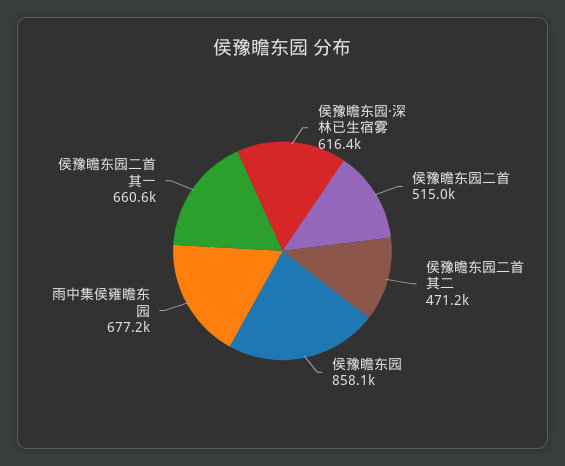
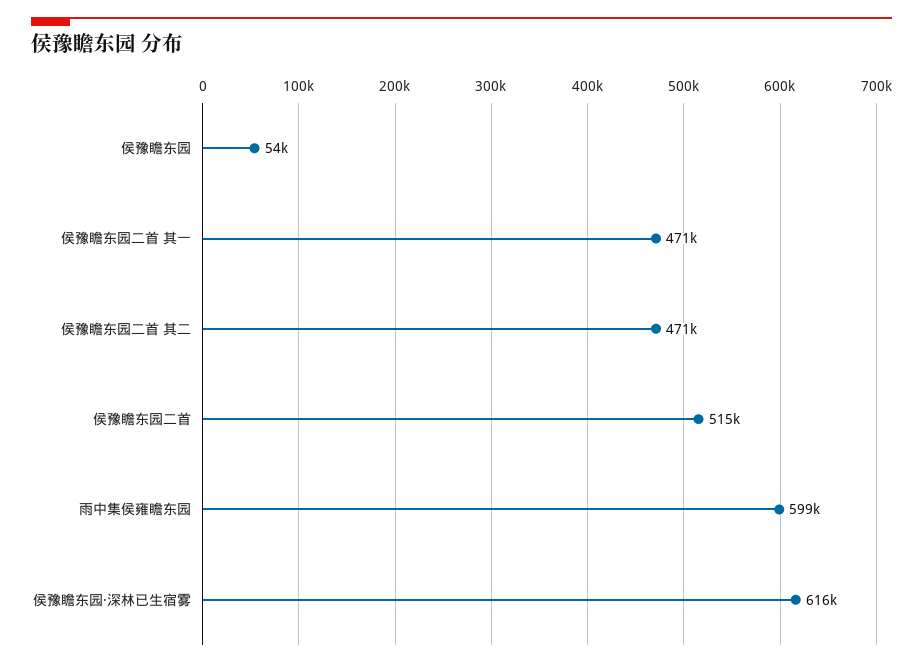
  {
    "侯豫瞻东园·深林已生宿雾": 616400,
    "侯豫瞻东园二首": 515000,
    "侯豫瞻东园二首 其二": 471200,
-   "侯豫瞻东园": 858100,
+   "侯豫瞻东园": 54000,
-   "雨中集侯雍瞻东园": 677200,
+   "雨中集侯雍瞻东园": 599000,
-   "侯豫瞻东园二首 其一": 660600
+   "侯豫瞻东园二首 其一": 471000
  }

